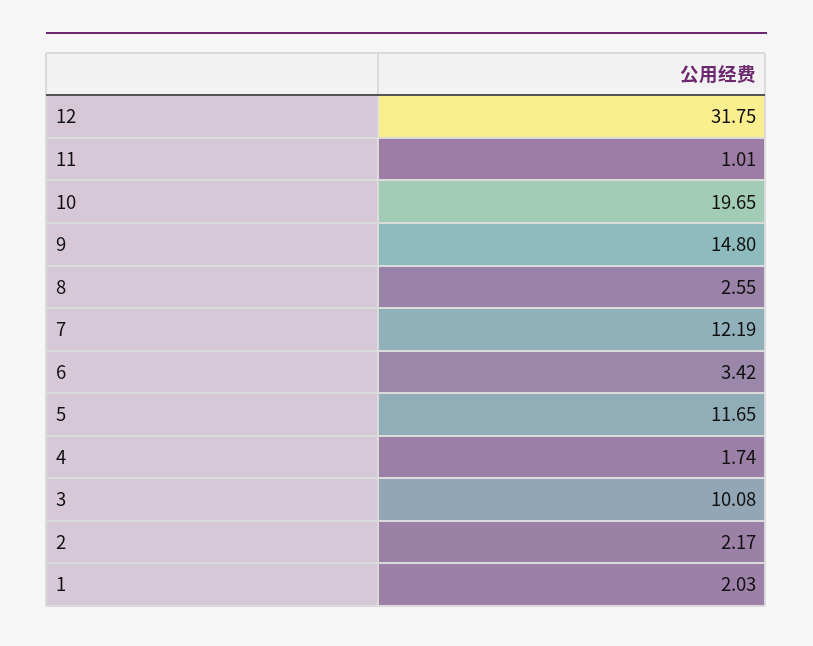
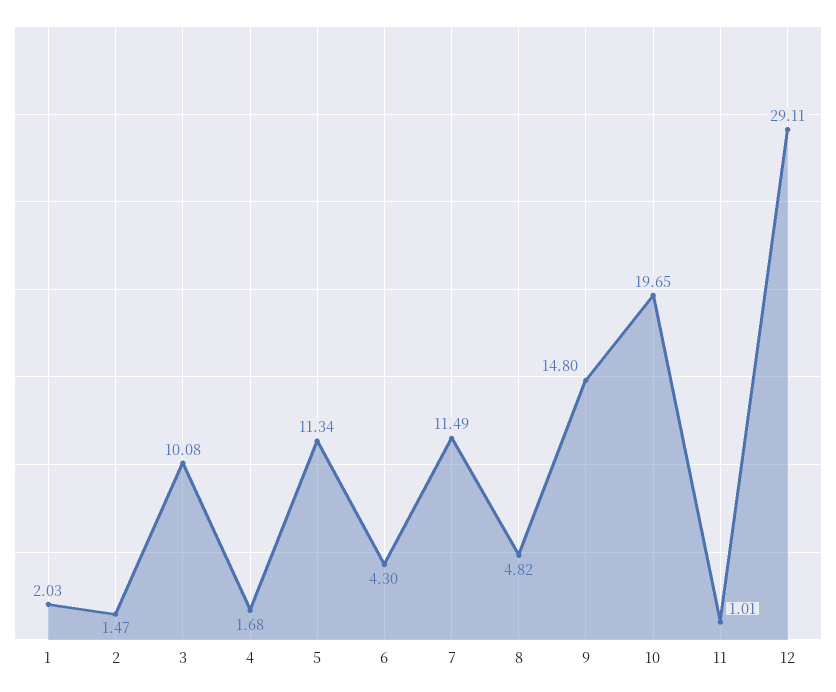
  {
-   "12": 31.75,
+   "12": 29.11,
    "11": 1.01,
    "10": 19.65,
    "9": 14.8,
-   "8": 2.55,
+   "8": 4.82,
-   "7": 12.19,
+   "7": 11.49,
-   "6": 3.42,
+   "6": 4.3,
-   "5": 11.65,
+   "5": 11.34,
-   "4": 1.74,
+   "4": 1.68,
    "3": 10.08,
-   "2": 2.17,
+   "2": 1.47,
    "1": 2.03
  }

